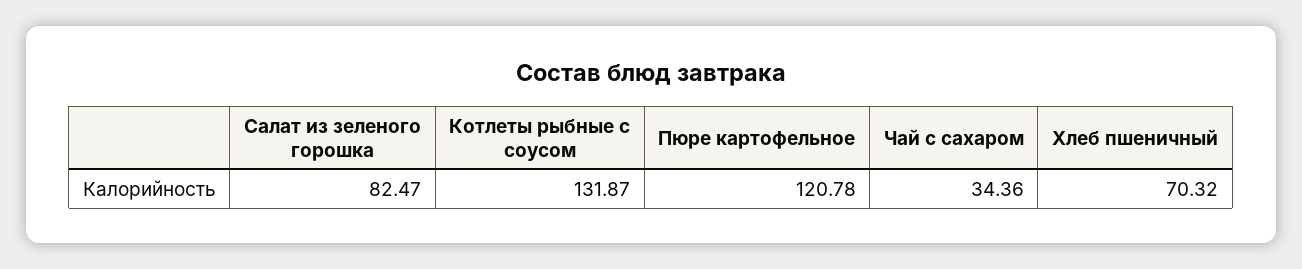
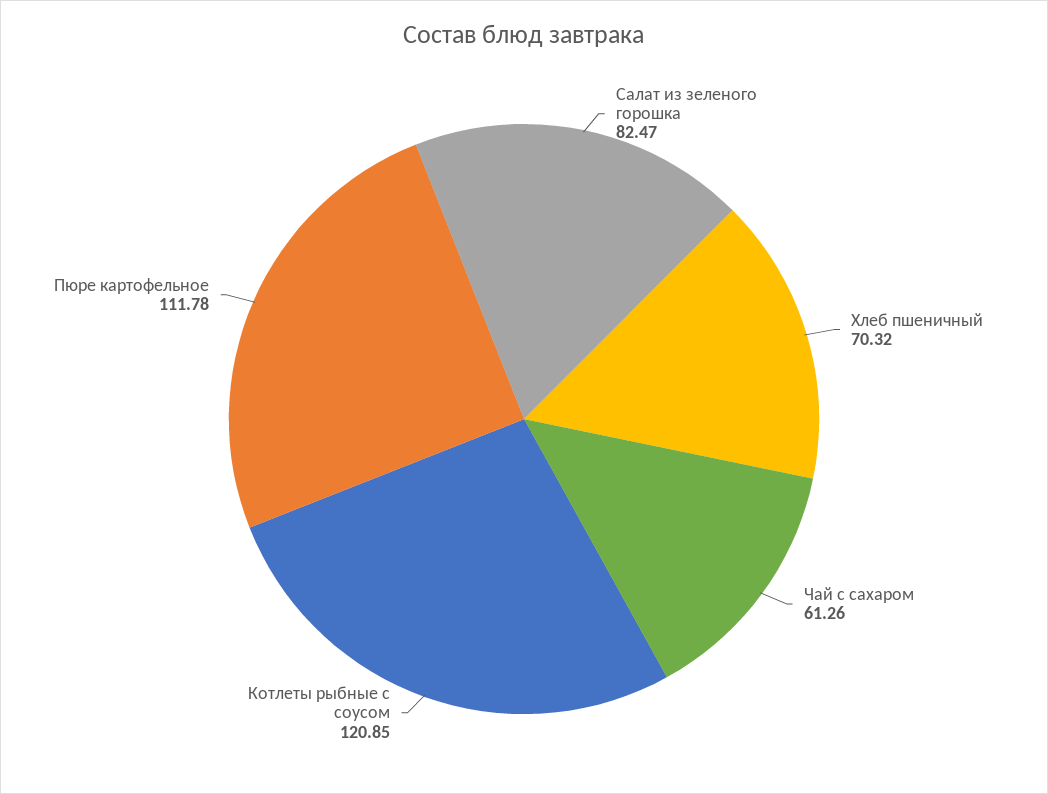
  {
    "Салат из зеленого горошка": 82.47,
-   "Котлеты рыбные с соусом": 131.87,
+   "Котлеты рыбные с соусом": 120.85,
-   "Пюре картофельное": 120.78,
+   "Пюре картофельное": 111.78,
-   "Чай с сахаром": 34.36,
+   "Чай с сахаром": 61.26,
    "Хлеб пшеничный": 70.32
  }

